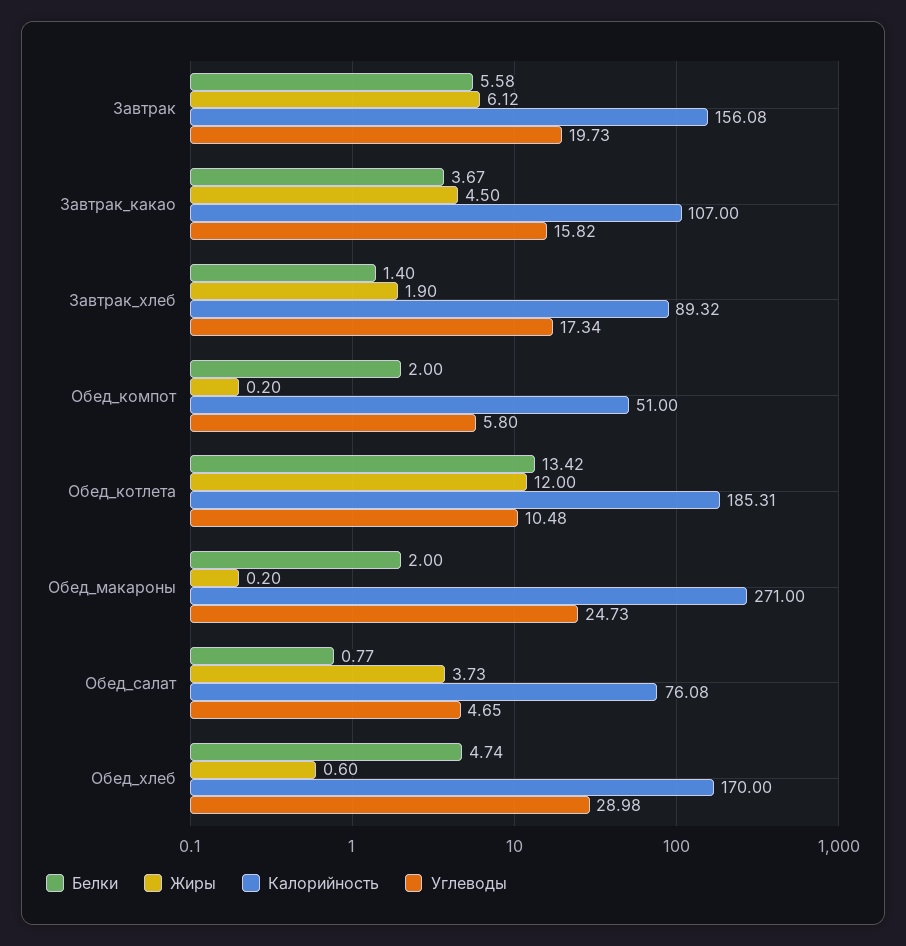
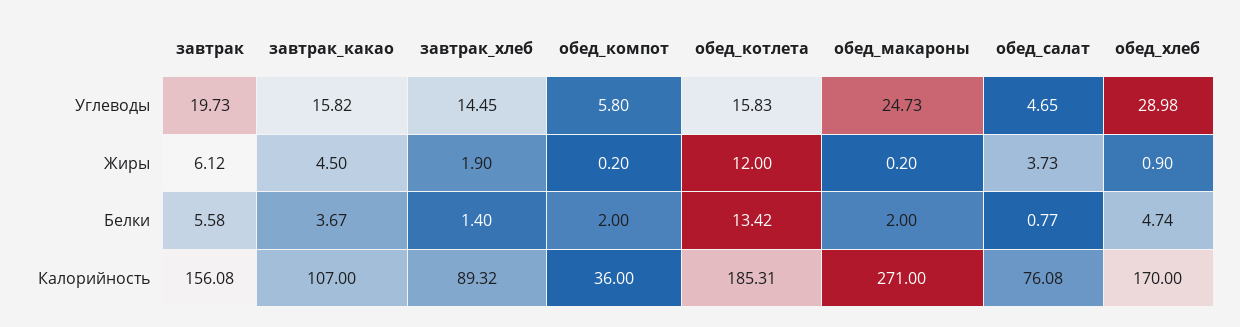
  {
    "Белки": {
      "Завтрак": 5.58,
      "Завтрак_какао": 3.67,
      "Завтрак_хлеб": 1.4,
      "Обед_компот": 2,
      "Обед_котлета": 13.42,
      "Обед_макароны": 2,
      "Обед_салат": 0.77,
      "Обед_хлеб": 4.74
    },
    "Жиры": {
      "Завтрак": 6.12,
      "Завтрак_какао": 4.5,
      "Завтрак_хлеб": 1.9,
      "Обед_компот": 0.2,
      "Обед_котлета": 12,
      "Обед_макароны": 0.2,
      "Обед_салат": 3.73,
-     "Обед_хлеб": 0.6
+     "Обед_хлеб": 0.9
    },
    "Калорийность": {
      "Завтрак": 156.08,
      "Завтрак_какао": 107,
      "Завтрак_хлеб": 89.32,
-     "Обед_компот": 51,
+     "Обед_компот": 36,
      "Обед_котлета": 185.31,
      "Обед_макароны": 271,
      "Обед_салат": 76.08,
      "Обед_хлеб": 170
    },
    "Углеводы": {
      "Завтрак": 19.73,
      "Завтрак_какао": 15.82,
-     "Завтрак_хлеб": 17.34,
+     "Завтрак_хлеб": 14.45,
      "Обед_компот": 5.8,
-     "Обед_котлета": 10.48,
+     "Обед_котлета": 15.83,
      "Обед_макароны": 24.73,
      "Обед_салат": 4.65,
      "Обед_хлеб": 28.98
    }
  }

